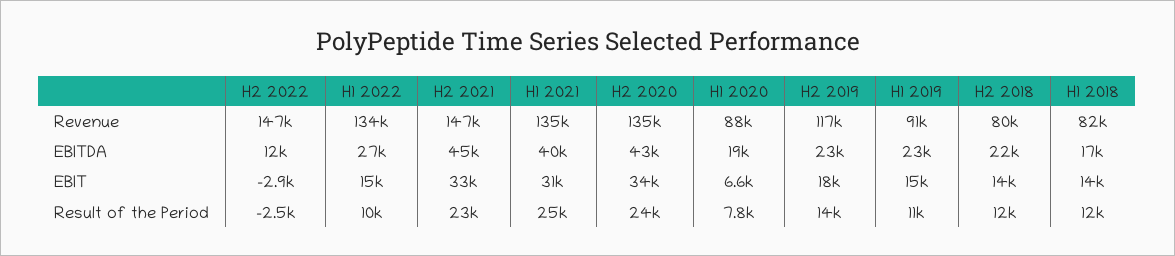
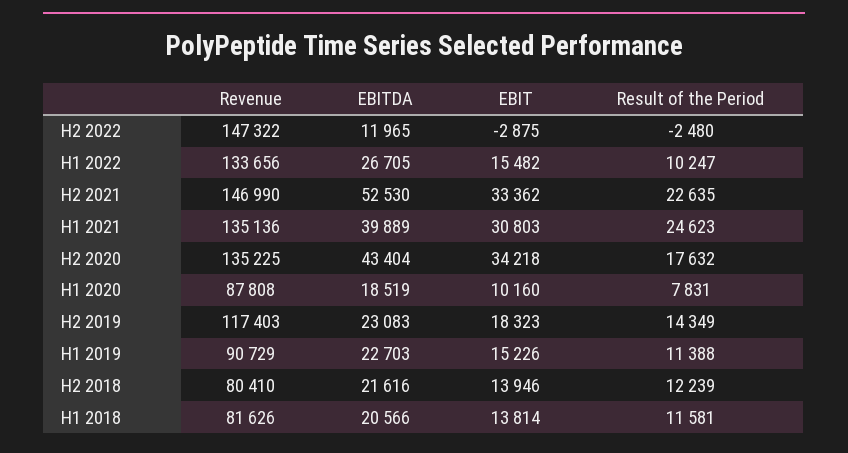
  {
    "H2 2022": {
      "Revenue": 147322,
      "EBITDA": 11965,
      "EBIT": -2875,
      "Result of the Period": -2480
    },
    "H1 2022": {
      "Revenue": 133656,
      "EBITDA": 26705,
      "EBIT": 15482,
      "Result of the Period": 10247
    },
    "H2 2021": {
      "Revenue": 146990,
-     "EBITDA": 45000,
+     "EBITDA": 52530,
      "EBIT": 33362,
      "Result of the Period": 22635
    },
    "H1 2021": {
      "Revenue": 135136,
      "EBITDA": 39889,
      "EBIT": 30803,
      "Result of the Period": 24623
    },
    "H2 2020": {
      "Revenue": 135225,
      "EBITDA": 43404,
      "EBIT": 34218,
-     "Result of the Period": 24000
+     "Result of the Period": 17632
    },
    "H1 2020": {
      "Revenue": 87808,
      "EBITDA": 18519,
-     "EBIT": 6600,
+     "EBIT": 10160,
      "Result of the Period": 7831
    },
    "H2 2019": {
      "Revenue": 117403,
      "EBITDA": 23083,
      "EBIT": 18323,
      "Result of the Period": 14349
    },
    "H1 2019": {
      "Revenue": 90729,
      "EBITDA": 22703,
      "EBIT": 15226,
      "Result of the Period": 11388
    },
    "H2 2018": {
      "Revenue": 80410,
      "EBITDA": 21616,
      "EBIT": 13946,
      "Result of the Period": 12239
    },
    "H1 2018": {
      "Revenue": 81626,
-     "EBITDA": 17000,
+     "EBITDA": 20566,
      "EBIT": 13814,
      "Result of the Period": 11581
    }
  }

